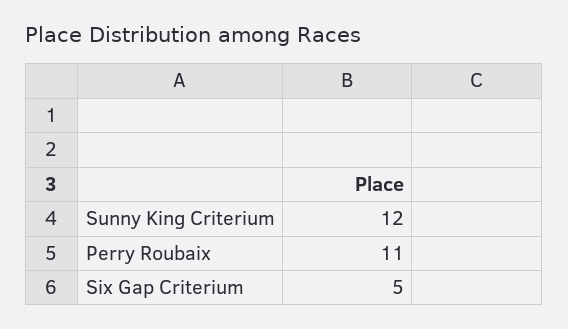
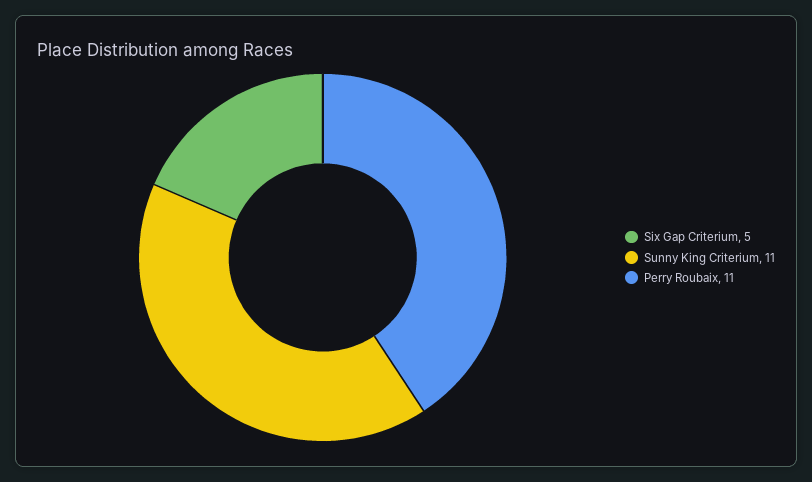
  {
-   "Sunny King Criterium": 12,
+   "Sunny King Criterium": 11,
    "Perry Roubaix": 11,
    "Six Gap Criterium": 5
  }

